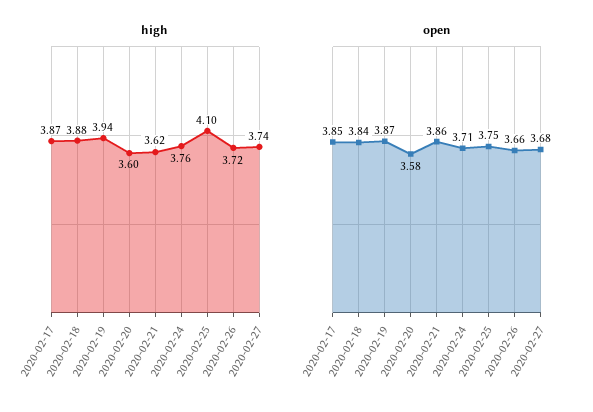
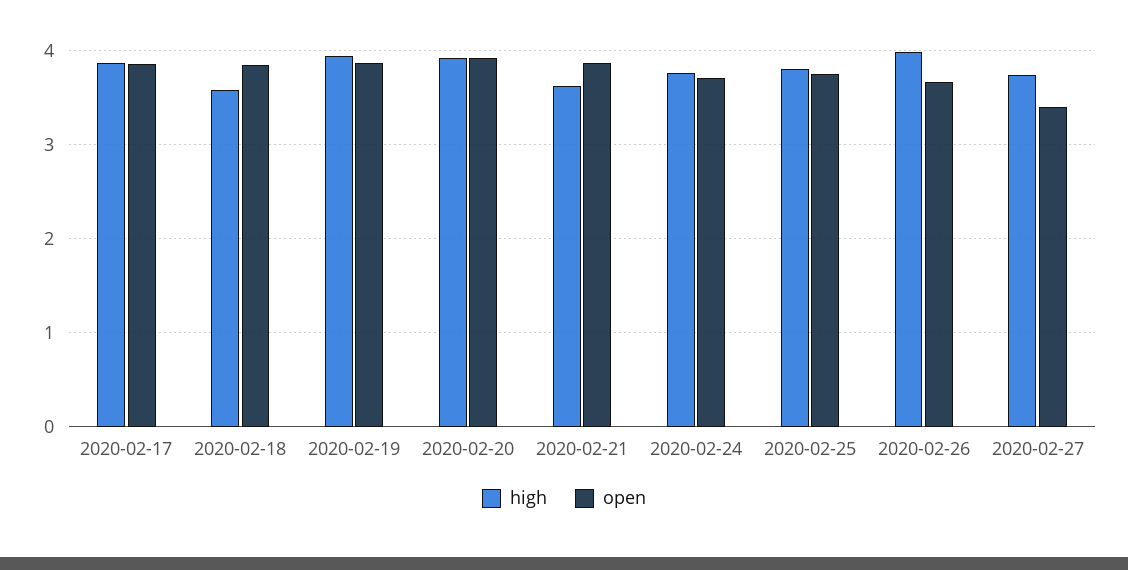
  {
    "high": {
      "2020-02-17": 3.87,
-     "2020-02-18": 3.88,
+     "2020-02-18": 3.6,
      "2020-02-19": 3.94,
-     "2020-02-20": 3.6,
+     "2020-02-20": 3.9,
      "2020-02-21": 3.62,
      "2020-02-24": 3.76,
-     "2020-02-25": 4.1,
+     "2020-02-25": 3.8,
-     "2020-02-26": 3.72,
+     "2020-02-26": 4,
      "2020-02-27": 3.74
    },
    "open": {
      "2020-02-17": 3.85,
      "2020-02-18": 3.84,
      "2020-02-19": 3.87,
-     "2020-02-20": 3.58,
+     "2020-02-20": 3.9,
      "2020-02-21": 3.86,
      "2020-02-24": 3.71,
      "2020-02-25": 3.75,
      "2020-02-26": 3.66,
-     "2020-02-27": 3.68
+     "2020-02-27": 3.4
    }
  }

